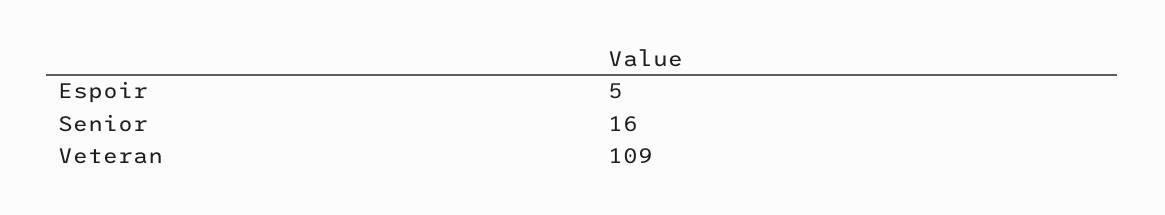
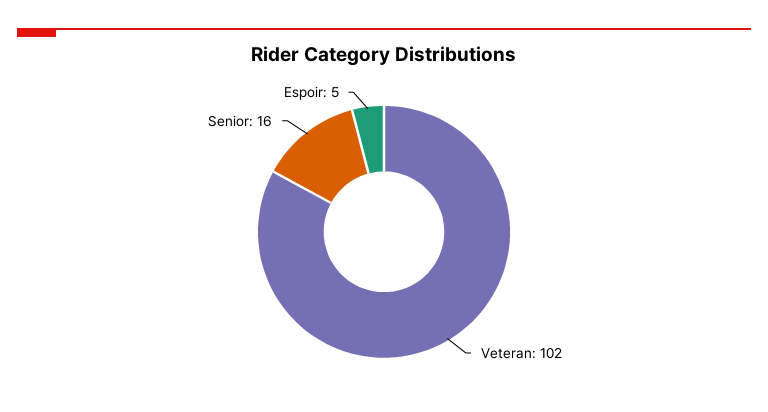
  {
    "Espoir": 5,
    "Senior": 16,
-   "Veteran": 109
+   "Veteran": 102
  }

